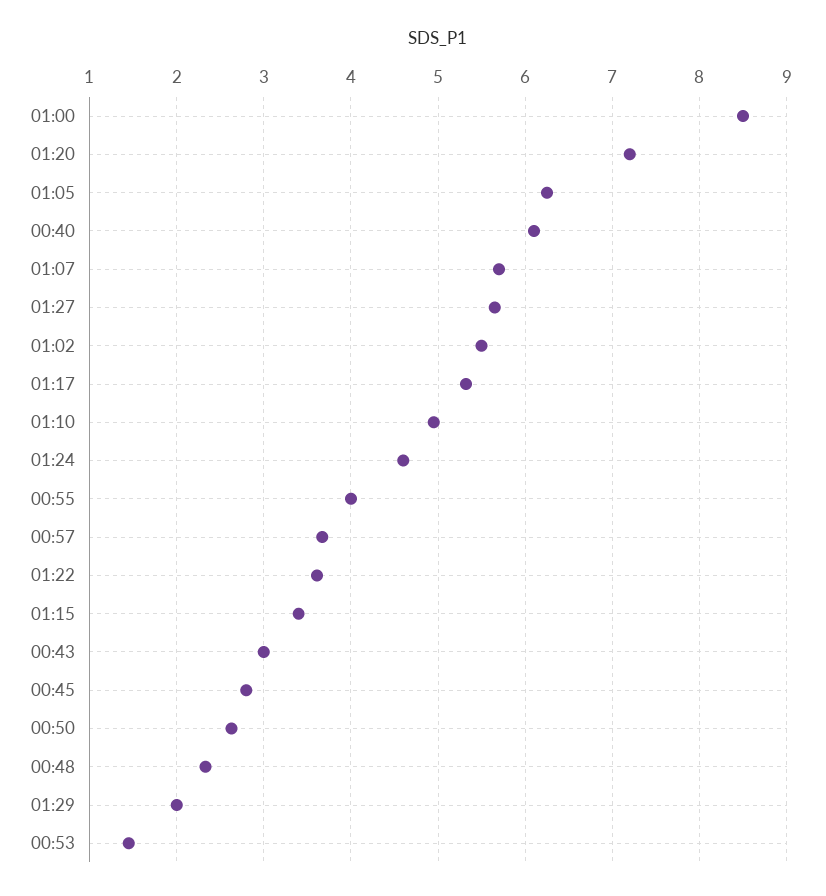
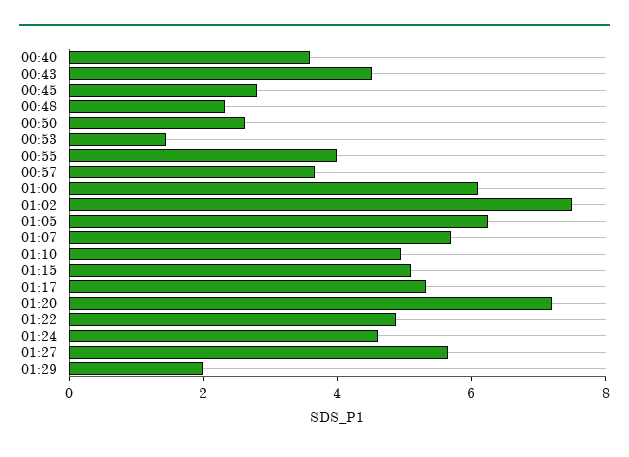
  {
-   "01:00": 8.5,
+   "01:00": 6,
    "01:20": 7.2,
    "01:05": 6.3,
-   "00:40": 6.1,
+   "00:40": 3.5,
    "01:07": 5.7,
    "01:27": 5.7,
-   "01:02": 5.5,
+   "01:02": 7.5,
    "01:17": 5.3,
    "01:10": 5,
    "01:24": 4.6,
    "00:55": 4,
    "00:57": 3.7,
-   "01:22": 3.6,
+   "01:22": 5,
-   "01:15": 3.4,
+   "01:15": 5,
-   "00:43": 3,
+   "00:43": 4.5,
    "00:45": 2.8,
    "00:50": 2.6,
    "00:48": 2.3,
    "01:29": 2,
    "00:53": 1.5
  }

